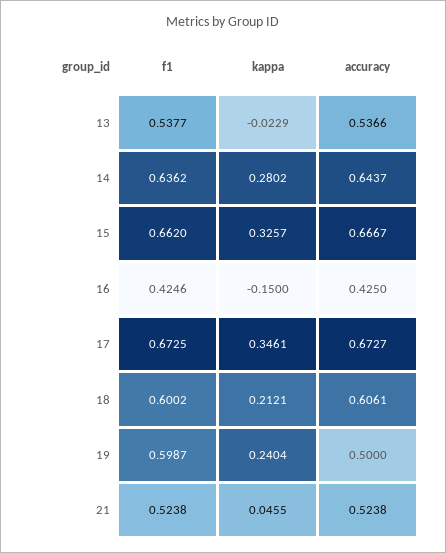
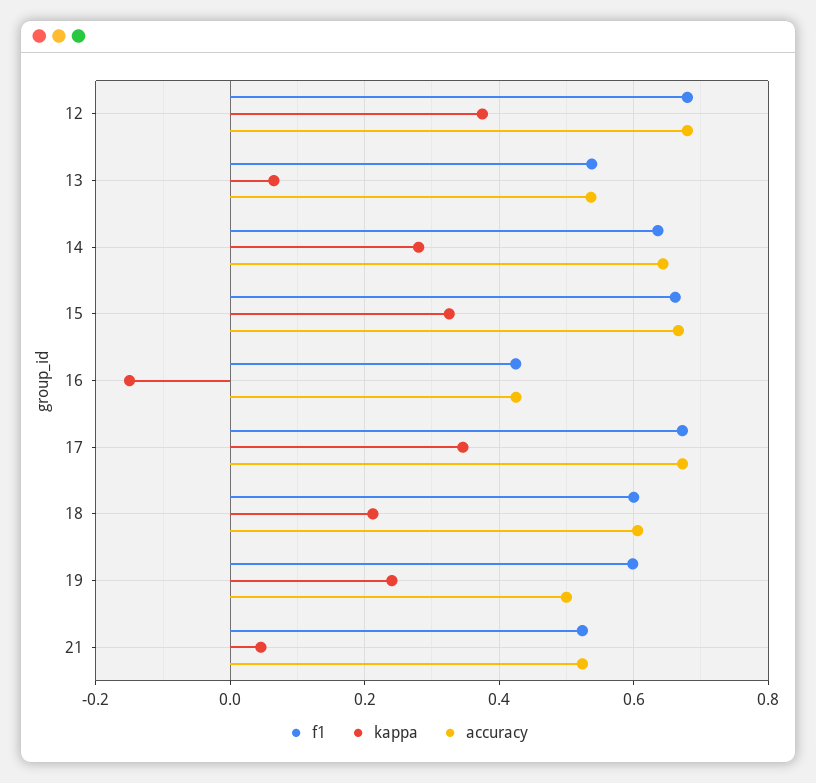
  {
    "f1": {
      "13": 0.5377,
      "14": 0.6362,
      "15": 0.662,
      "16": 0.4246,
      "17": 0.6725,
      "18": 0.6002,
      "19": 0.5987,
-     "21": 0.5238
+     "21": 0.5238,
+     "12": 0.68
    },
    "kappa": {
-     "13": -0.0229,
+     "13": 0.06,
      "14": 0.2802,
      "15": 0.3257,
      "16": -0.15,
      "17": 0.3461,
      "18": 0.2121,
      "19": 0.2404,
-     "21": 0.0455
+     "21": 0.0455,
+     "12": 0.38
    },
    "accuracy": {
      "13": 0.5366,
      "14": 0.6437,
      "15": 0.6667,
      "16": 0.425,
      "17": 0.6727,
      "18": 0.6061,
      "19": 0.5,
-     "21": 0.5238
+     "21": 0.5238,
+     "12": 0.68
    }
  }

